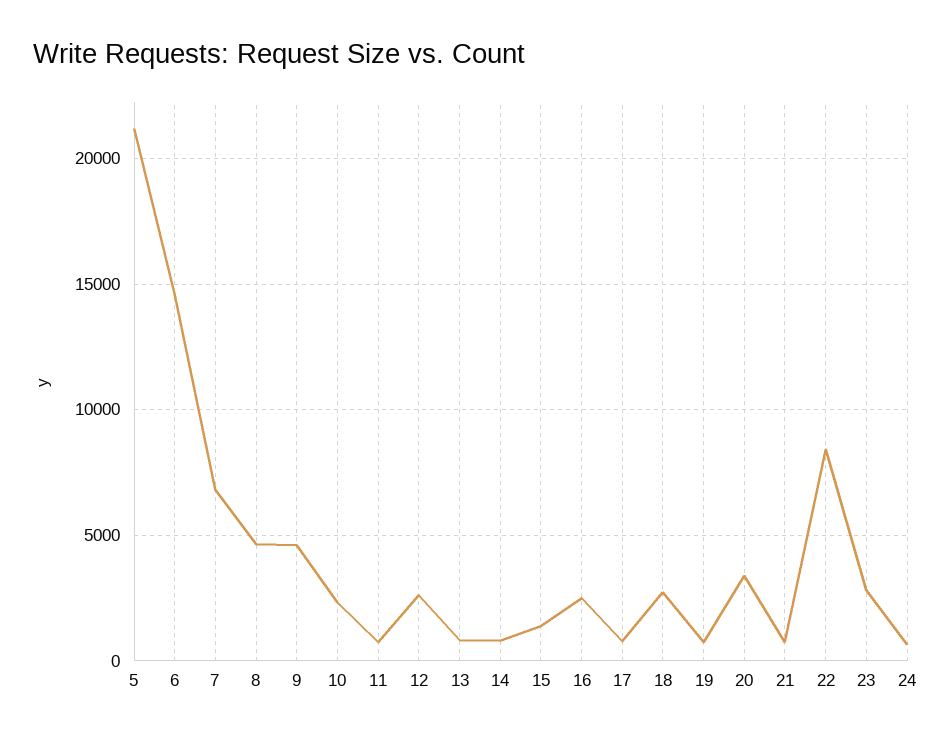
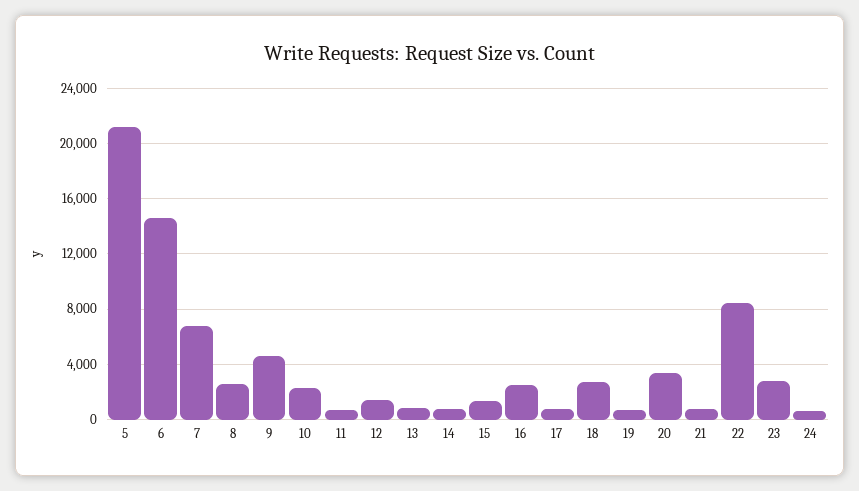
  {
    "5": 21000,
    "6": 14500,
    "7": 7000,
-   "8": 4500,
+   "8": 2500,
    "9": 4500,
    "10": 2500,
    "11": 500,
-   "12": 2500,
+   "12": 1500,
    "13": 1000,
    "14": 1000,
    "15": 1500,
    "16": 2500,
    "17": 1000,
    "18": 2500,
    "19": 500,
    "20": 3500,
    "21": 500,
    "22": 8500,
    "23": 3000,
    "24": 500
  }

